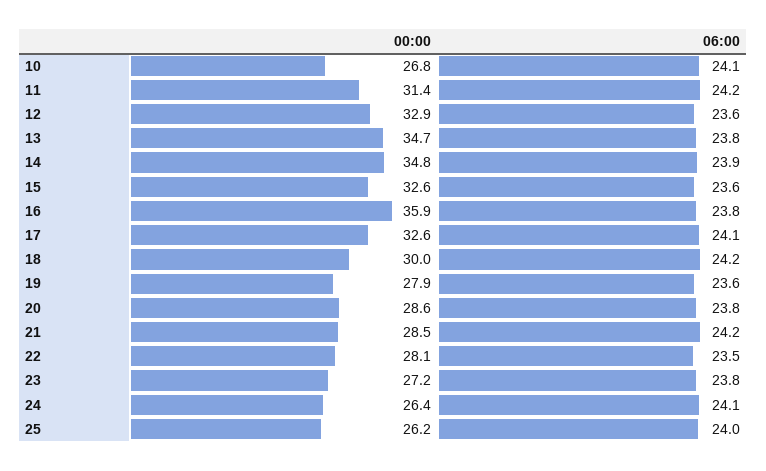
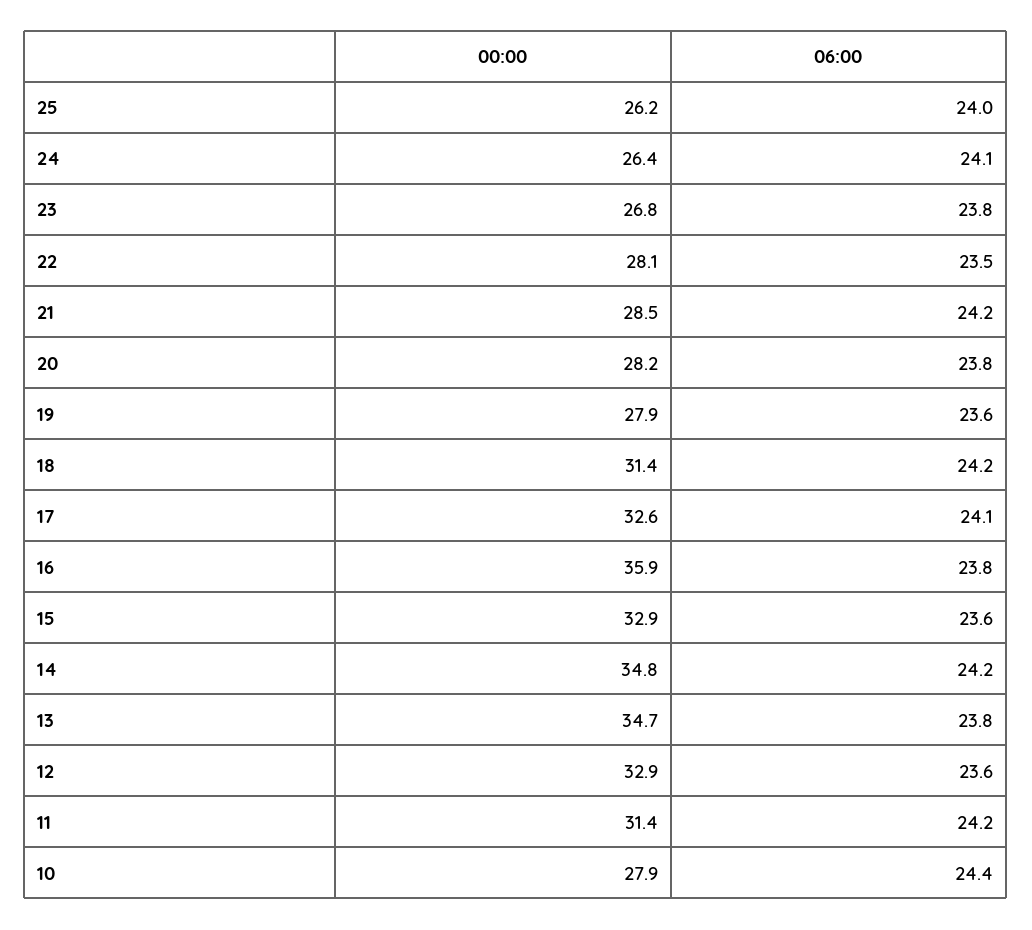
  {
    "00:00": {
-     "10": 26.8,
+     "10": 27.9,
      "11": 31.4,
      "12": 32.9,
      "13": 34.7,
      "14": 34.8,
-     "15": 32.6,
+     "15": 32.9,
      "16": 35.9,
      "17": 32.6,
-     "18": 30,
+     "18": 31.4,
      "19": 27.9,
-     "20": 28.6,
+     "20": 28.2,
      "21": 28.5,
      "22": 28.1,
-     "23": 27.2,
+     "23": 26.8,
      "24": 26.4,
      "25": 26.2
    },
    "06:00": {
-     "10": 24.1,
+     "10": 24.4,
      "11": 24.2,
      "12": 23.6,
      "13": 23.8,
-     "14": 23.9,
+     "14": 24.2,
      "15": 23.6,
      "16": 23.8,
      "17": 24.1,
      "18": 24.2,
      "19": 23.6,
      "20": 23.8,
      "21": 24.2,
      "22": 23.5,
      "23": 23.8,
      "24": 24.1,
      "25": 24
    }
  }

